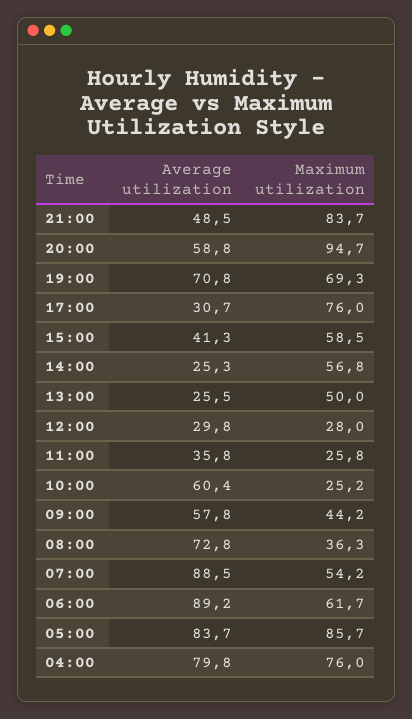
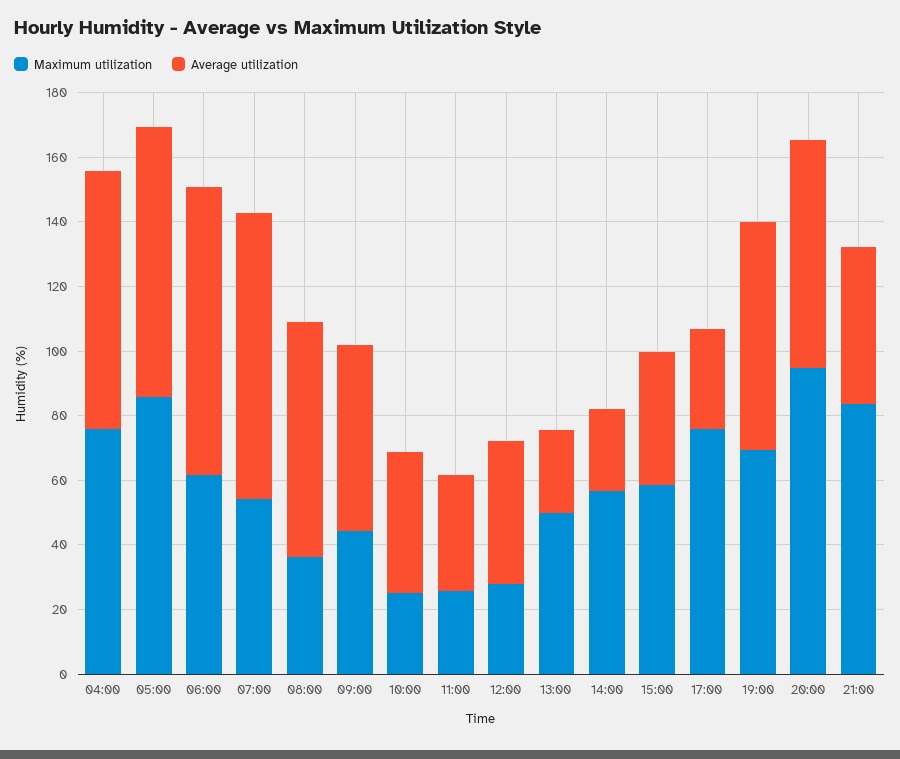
  {
    "Average utilization": {
      "21:00": 48.5,
-     "20:00": 58.8,
+     "20:00": 70,
      "19:00": 70.8,
      "17:00": 30.7,
      "15:00": 41.3,
      "14:00": 25.3,
      "13:00": 25.5,
-     "12:00": 29.8,
+     "12:00": 45,
      "11:00": 35.8,
-     "10:00": 60.4,
+     "10:00": 45,
      "09:00": 57.8,
      "08:00": 72.8,
      "07:00": 88.5,
      "06:00": 89.2,
      "05:00": 83.7,
      "04:00": 79.8
    },
    "Maximum utilization": {
      "21:00": 83.7,
      "20:00": 94.7,
      "19:00": 69.3,
      "17:00": 76,
      "15:00": 58.5,
      "14:00": 56.8,
      "13:00": 50,
      "12:00": 28,
      "11:00": 25.8,
      "10:00": 25.2,
      "09:00": 44.2,
      "08:00": 36.3,
      "07:00": 54.2,
      "06:00": 61.7,
      "05:00": 85.7,
      "04:00": 76
    }
  }

